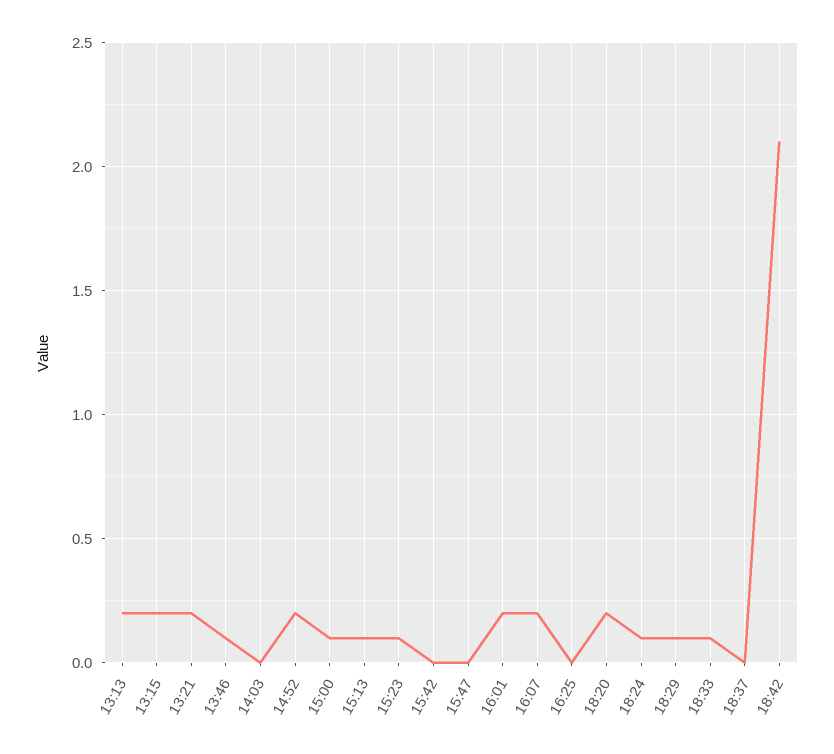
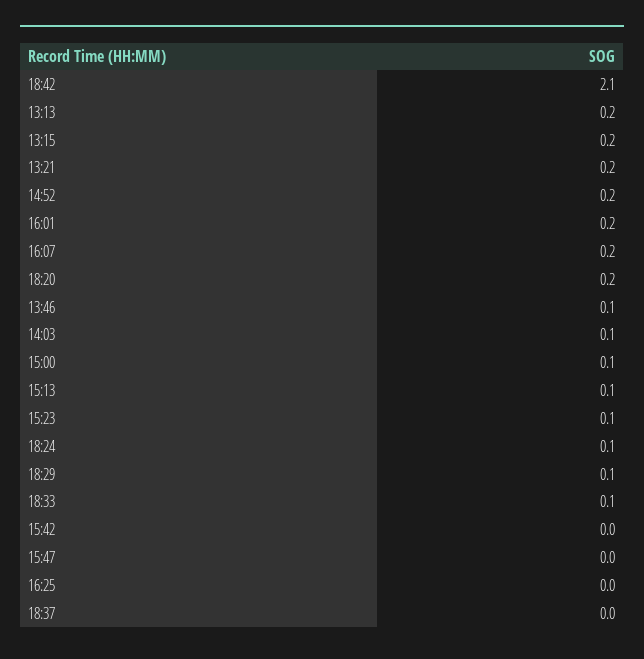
  {
    "13:13": 0.2,
    "13:15": 0.2,
    "13:21": 0.2,
    "13:46": 0.1,
-   "14:03": 0,
+   "14:03": 0.1,
    "14:52": 0.2,
    "15:00": 0.1,
    "15:13": 0.1,
    "15:23": 0.1,
    "15:42": 0,
    "15:47": 0,
    "16:01": 0.2,
    "16:07": 0.2,
    "16:25": 0,
    "18:20": 0.2,
    "18:24": 0.1,
    "18:29": 0.1,
    "18:33": 0.1,
    "18:37": 0,
    "18:42": 2.1
  }

